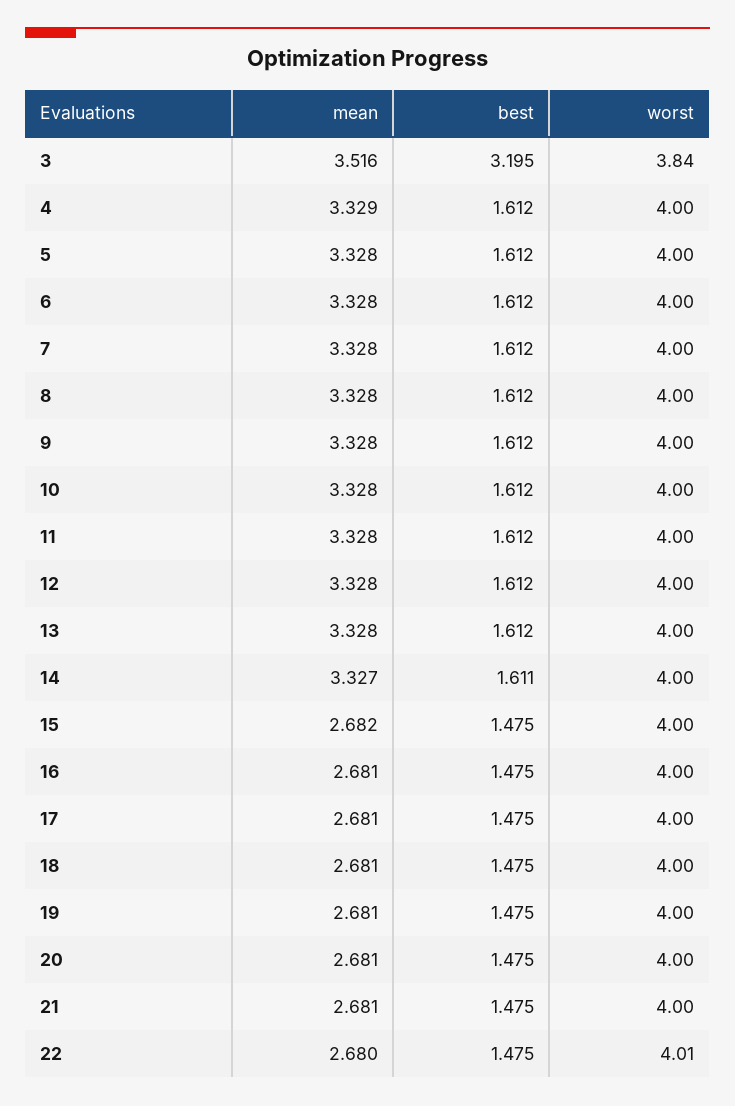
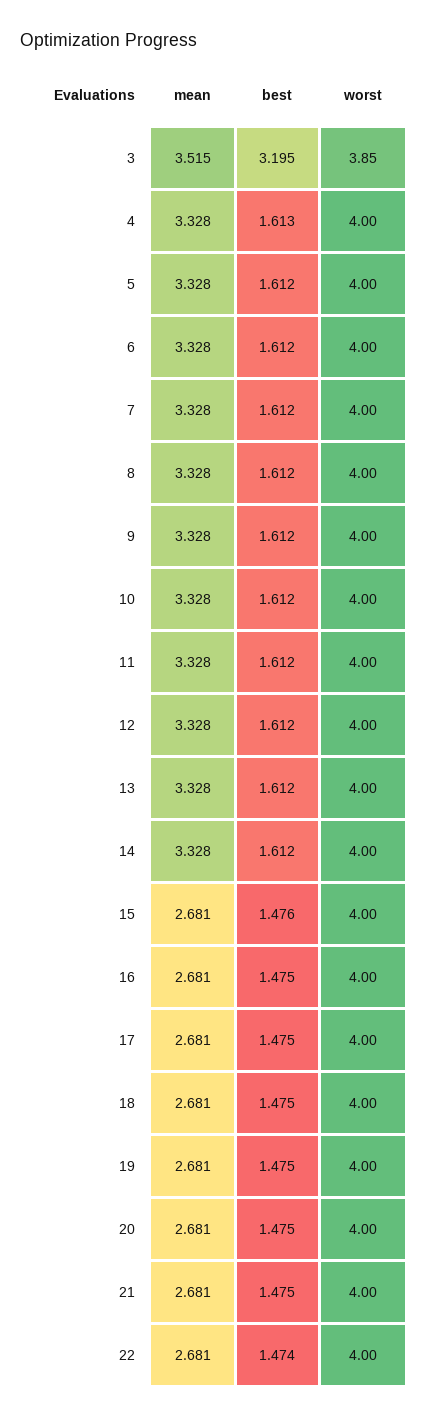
  {
    "mean": {
-     "3": 3.516,
+     "3": 3.515,
-     "4": 3.329,
+     "4": 3.328,
      "5": 3.328,
      "6": 3.328,
      "7": 3.328,
      "8": 3.328,
      "9": 3.328,
      "10": 3.328,
      "11": 3.328,
      "12": 3.328,
      "13": 3.328,
-     "14": 3.327,
+     "14": 3.328,
-     "15": 2.682,
+     "15": 2.681,
      "16": 2.681,
      "17": 2.681,
      "18": 2.681,
      "19": 2.681,
      "20": 2.681,
      "21": 2.681,
-     "22": 2.68
+     "22": 2.681
    },
    "best": {
      "3": 3.195,
-     "4": 1.612,
+     "4": 1.613,
      "5": 1.612,
      "6": 1.612,
      "7": 1.612,
      "8": 1.612,
      "9": 1.612,
      "10": 1.612,
      "11": 1.612,
      "12": 1.612,
      "13": 1.612,
-     "14": 1.611,
+     "14": 1.612,
-     "15": 1.475,
+     "15": 1.476,
      "16": 1.475,
      "17": 1.475,
      "18": 1.475,
      "19": 1.475,
      "20": 1.475,
      "21": 1.475,
-     "22": 1.475
+     "22": 1.474
    },
    "worst": {
-     "3": 3.84,
+     "3": 3.85,
      "4": 4,
      "5": 4,
      "6": 4,
      "7": 4,
      "8": 4,
      "9": 4,
      "10": 4,
      "11": 4,
      "12": 4,
      "13": 4,
      "14": 4,
      "15": 4,
      "16": 4,
      "17": 4,
      "18": 4,
      "19": 4,
      "20": 4,
      "21": 4,
-     "22": 4.01
+     "22": 4
    }
  }

